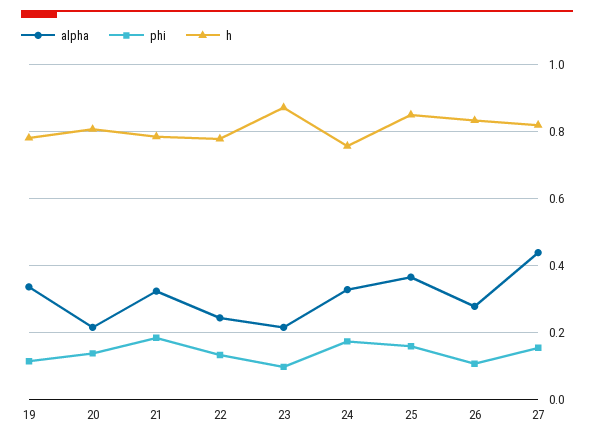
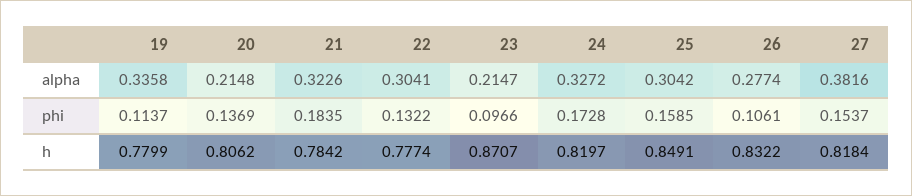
  {
    "alpha": {
      "19": 0.3358,
      "20": 0.2148,
      "21": 0.3226,
-     "22": 0.24,
+     "22": 0.3041,
      "23": 0.2147,
      "24": 0.3272,
-     "25": 0.36,
+     "25": 0.3042,
      "26": 0.2774,
-     "27": 0.44
+     "27": 0.3816
    },
    "phi": {
      "19": 0.1137,
      "20": 0.1369,
      "21": 0.1835,
      "22": 0.1322,
      "23": 0.0966,
      "24": 0.1728,
      "25": 0.1585,
      "26": 0.1061,
      "27": 0.1537
    },
    "h": {
      "19": 0.7799,
      "20": 0.8062,
      "21": 0.7842,
      "22": 0.7774,
      "23": 0.8707,
-     "24": 0.76,
+     "24": 0.8197,
      "25": 0.8491,
      "26": 0.8322,
      "27": 0.8184
    }
  }

